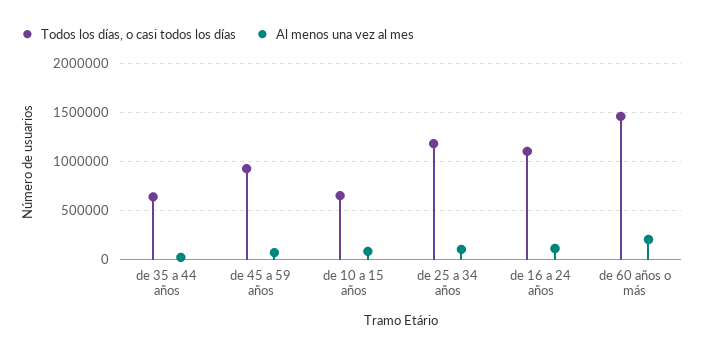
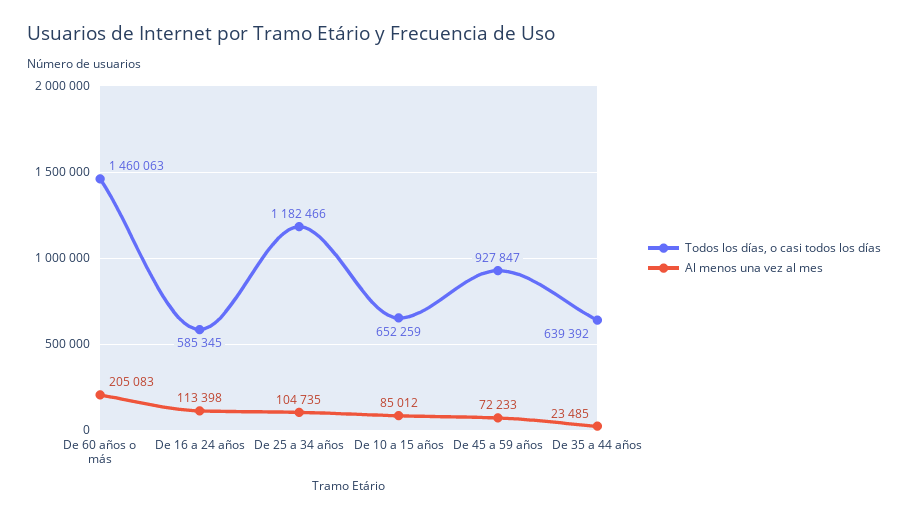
  {
    "Todos los días, o casi todos los días": {
      "de 35 a 44 años": 639392,
      "de 45 a 59 años": 927847,
      "de 10 a 15 años": 652259,
      "de 25 a 34 años": 1182466,
-     "de 16 a 24 años": 1100000,
+     "de 16 a 24 años": 585345,
      "de 60 años o más": 1460063
    },
    "Al menos una vez al mes": {
      "de 35 a 44 años": 23485,
      "de 45 a 59 años": 72233,
      "de 10 a 15 años": 85012,
      "de 25 a 34 años": 104735,
      "de 16 a 24 años": 113398,
      "de 60 años o más": 205083
    }
  }

